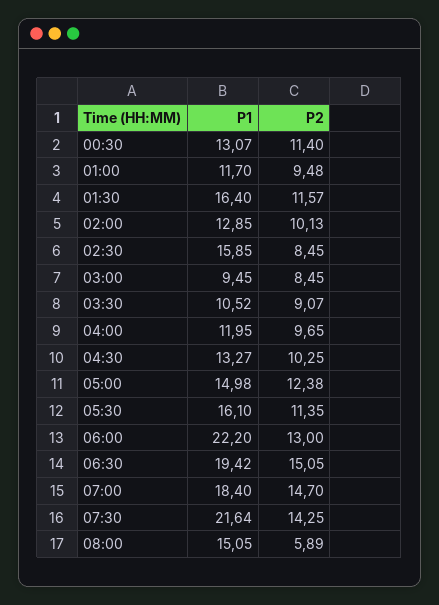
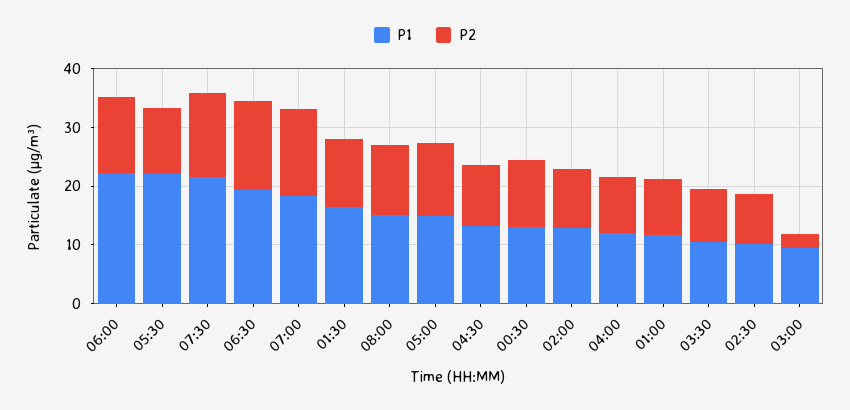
  {
    "P1": {
      "00:30": 13.07,
      "01:00": 11.7,
      "01:30": 16.4,
      "02:00": 12.85,
-     "02:30": 15.85,
+     "02:30": 10,
      "03:00": 9.45,
      "03:30": 10.52,
      "04:00": 11.95,
      "04:30": 13.27,
      "05:00": 14.98,
-     "05:30": 16.1,
+     "05:30": 22,
      "06:00": 22.2,
      "06:30": 19.42,
      "07:00": 18.4,
      "07:30": 21.64,
      "08:00": 15.05
    },
    "P2": {
      "00:30": 11.4,
      "01:00": 9.48,
      "01:30": 11.57,
      "02:00": 10.13,
      "02:30": 8.45,
-     "03:00": 8.45,
+     "03:00": 2,
      "03:30": 9.07,
      "04:00": 9.65,
      "04:30": 10.25,
      "05:00": 12.38,
      "05:30": 11.35,
      "06:00": 13,
      "06:30": 15.05,
      "07:00": 14.7,
      "07:30": 14.25,
-     "08:00": 5.89
+     "08:00": 12
    }
  }

